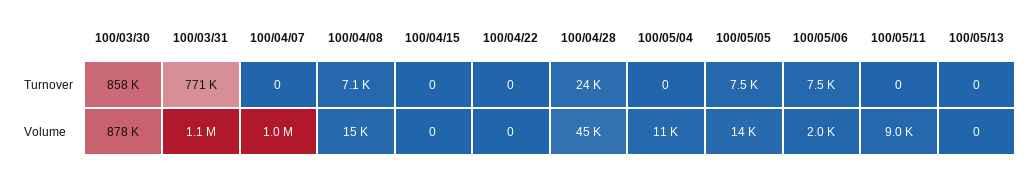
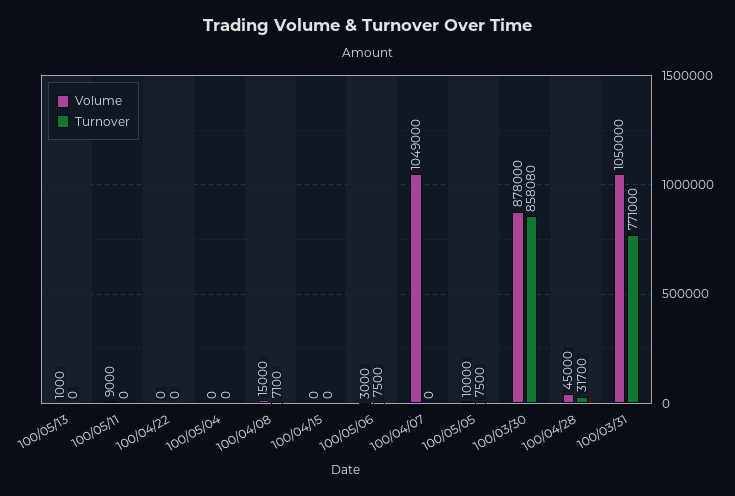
  {
    "Turnover": {
      "100/03/30": 858080,
      "100/03/31": 771000,
      "100/04/07": 0,
      "100/04/08": 7100,
      "100/04/15": 0,
      "100/04/22": 0,
-     "100/04/28": 24000,
+     "100/04/28": 31700,
      "100/05/04": 0,
      "100/05/05": 7500,
      "100/05/06": 7500,
      "100/05/11": 0,
      "100/05/13": 0
    },
    "Volume": {
      "100/03/30": 878000,
      "100/03/31": 1050000,
      "100/04/07": 1049000,
      "100/04/08": 15000,
      "100/04/15": 0,
      "100/04/22": 0,
      "100/04/28": 45000,
-     "100/05/04": 11000,
+     "100/05/04": 0,
-     "100/05/05": 14000,
+     "100/05/05": 10000,
-     "100/05/06": 2000,
+     "100/05/06": 3000,
      "100/05/11": 9000,
-     "100/05/13": 0
+     "100/05/13": 1000
    }
  }

